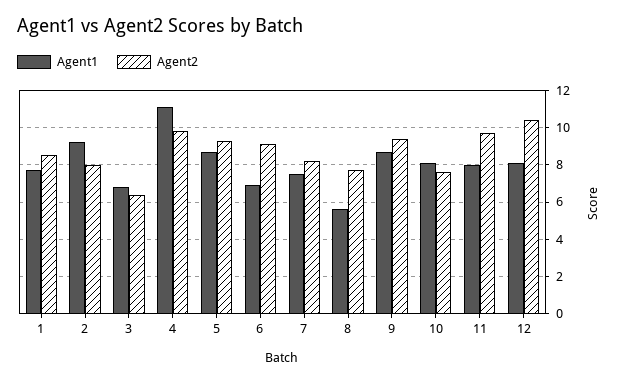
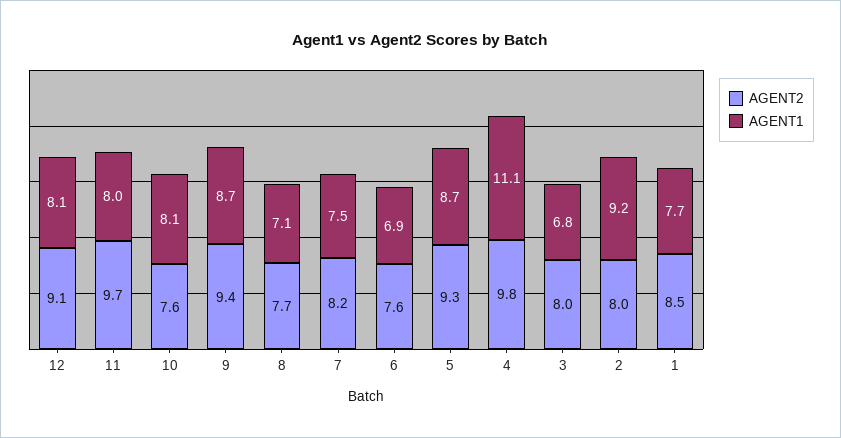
  {
    "Agent1": {
      "1": 7.7,
      "2": 9.2,
      "3": 6.8,
      "4": 11.1,
      "5": 8.7,
      "6": 6.9,
      "7": 7.5,
-     "8": 5.5,
+     "8": 7.1,
      "9": 8.7,
      "10": 8.1,
      "11": 8,
      "12": 8.1
    },
    "Agent2": {
      "1": 8.5,
      "2": 8,
-     "3": 6.5,
+     "3": 8,
      "4": 9.8,
      "5": 9.3,
-     "6": 9,
+     "6": 7.6,
      "7": 8.2,
      "8": 7.7,
      "9": 9.4,
      "10": 7.6,
      "11": 9.7,
-     "12": 10.5
+     "12": 9.1
    }
  }

